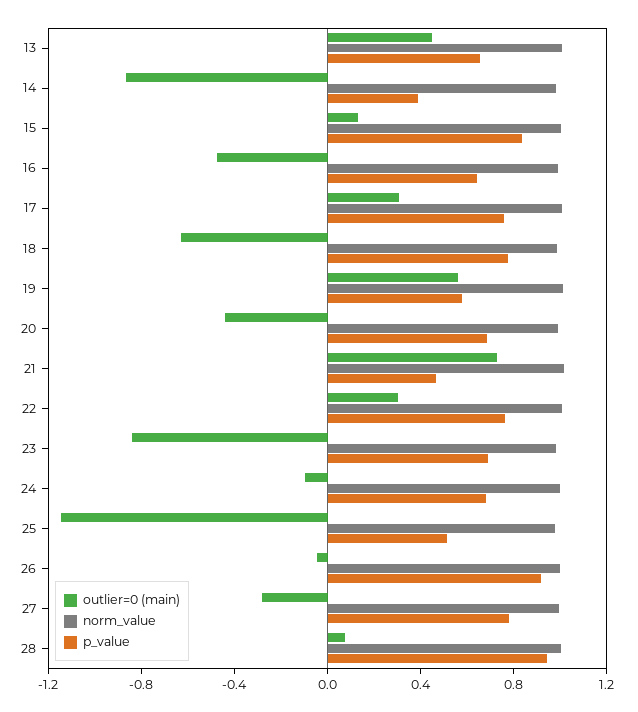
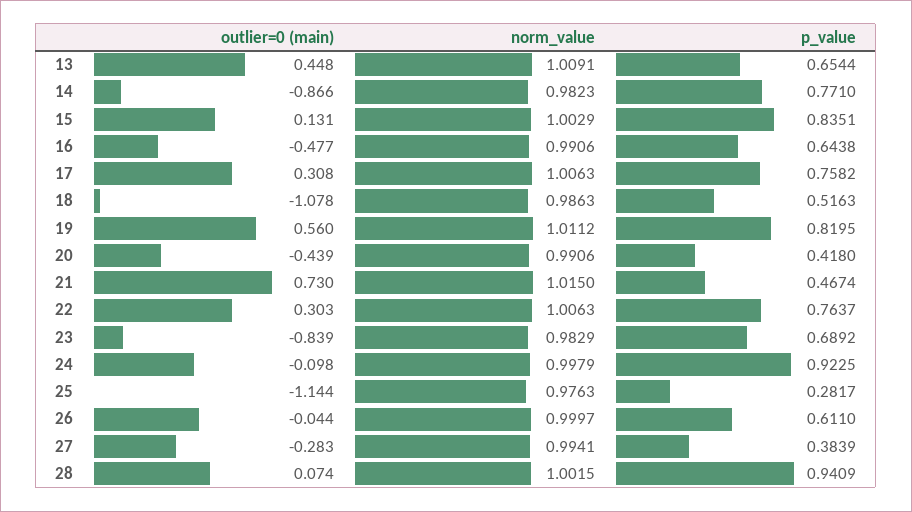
  {
    "outlier=0 (main)": {
      "13": 0.448,
      "14": -0.866,
      "15": 0.131,
      "16": -0.477,
      "17": 0.308,
-     "18": -0.6,
+     "18": -1.078,
      "19": 0.56,
      "20": -0.439,
      "21": 0.73,
      "22": 0.303,
      "23": -0.839,
      "24": -0.098,
      "25": -1.144,
      "26": -0.044,
      "27": -0.283,
      "28": 0.074
    },
    "norm_value": {
      "13": 1.0091,
      "14": 0.9823,
      "15": 1.0029,
      "16": 0.9906,
      "17": 1.0063,
      "18": 0.9863,
      "19": 1.0112,
      "20": 0.9906,
      "21": 1.015,
      "22": 1.0063,
      "23": 0.9829,
      "24": 0.9979,
      "25": 0.9763,
      "26": 0.9997,
      "27": 0.9941,
      "28": 1.0015
    },
    "p_value": {
      "13": 0.6544,
-     "14": 0.4,
+     "14": 0.771,
      "15": 0.8351,
      "16": 0.6438,
      "17": 0.7582,
-     "18": 0.8,
+     "18": 0.5163,
-     "19": 0.6,
+     "19": 0.8195,
-     "20": 0.7,
+     "20": 0.418,
      "21": 0.4674,
      "22": 0.7637,
      "23": 0.6892,
-     "24": 0.7,
+     "24": 0.9225,
-     "25": 0.5,
+     "25": 0.2817,
-     "26": 0.9,
+     "26": 0.611,
-     "27": 0.8,
+     "27": 0.3839,
      "28": 0.9409
    }
  }

